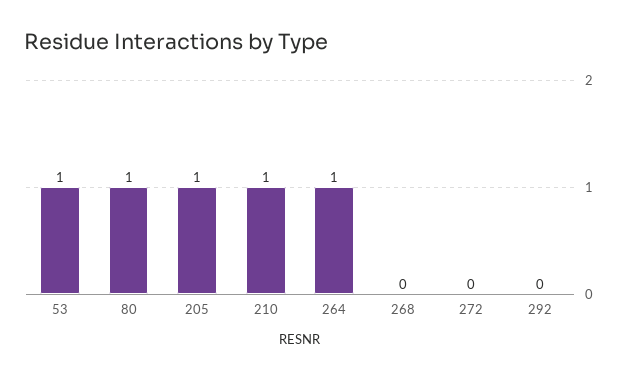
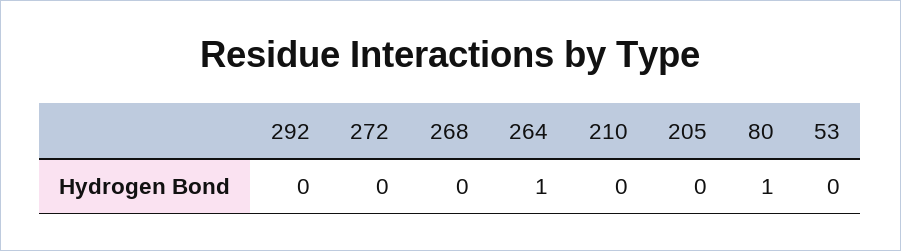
  {
-   "53": 1,
+   "53": 0,
    "80": 1,
-   "205": 1,
+   "205": 0,
-   "210": 1,
+   "210": 0,
    "264": 1,
    "268": 0,
    "272": 0,
    "292": 0
  }

